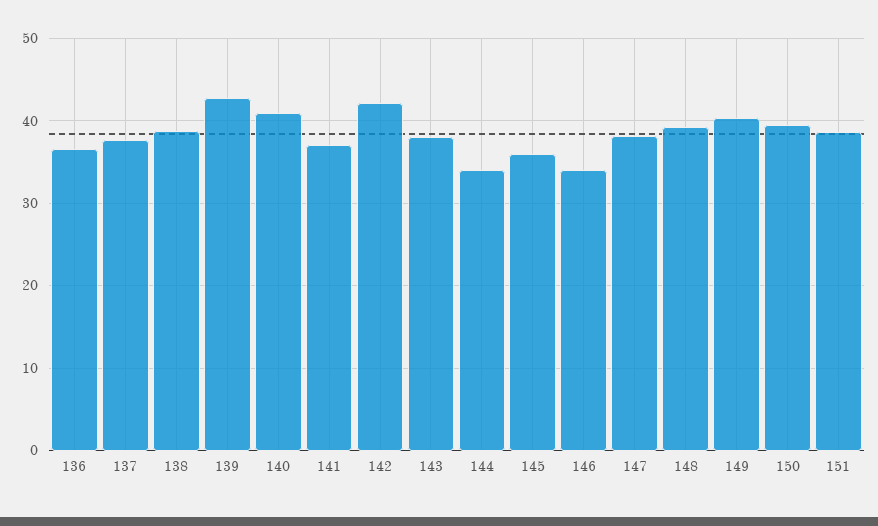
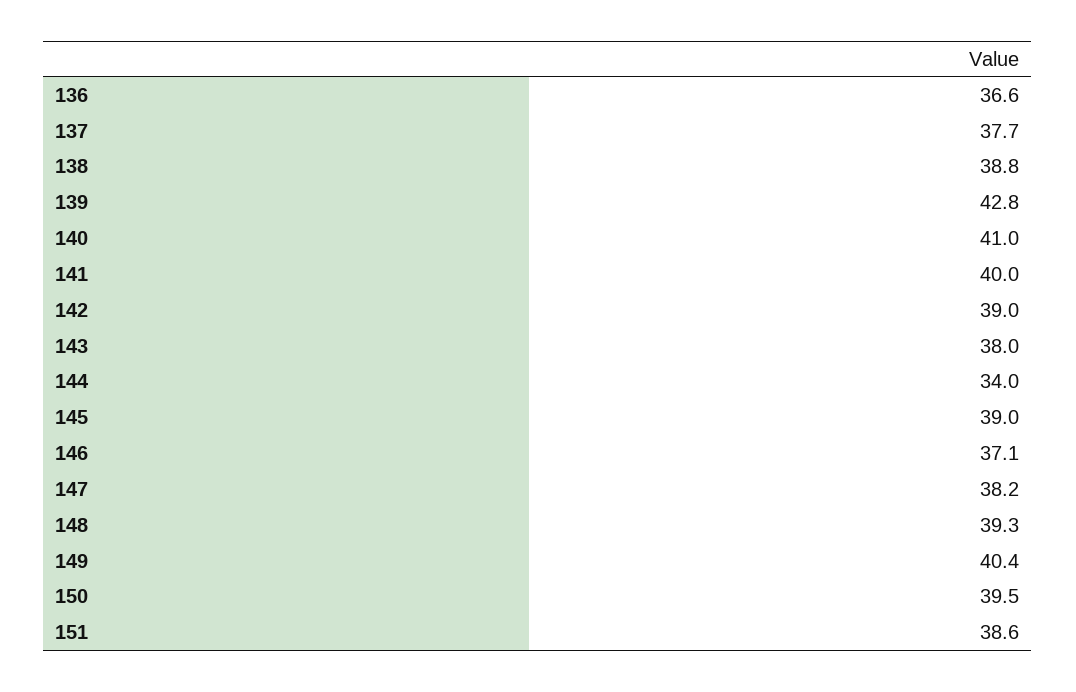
  {
    "136": 36.6,
    "137": 37.7,
    "138": 38.8,
    "139": 42.8,
    "140": 41,
-   "141": 37,
+   "141": 40,
-   "142": 42,
+   "142": 39,
    "143": 38,
    "144": 34,
-   "145": 36,
+   "145": 39,
-   "146": 34,
+   "146": 37.1,
    "147": 38.2,
    "148": 39.3,
    "149": 40.4,
    "150": 39.5,
    "151": 38.6
  }

